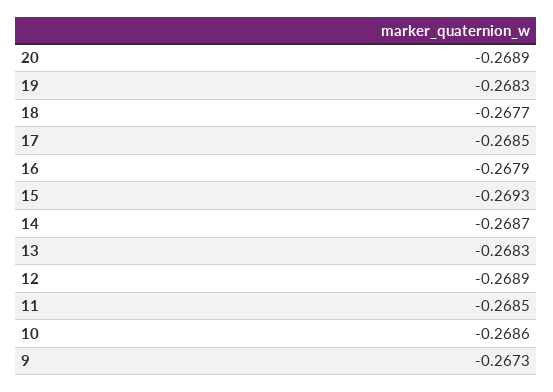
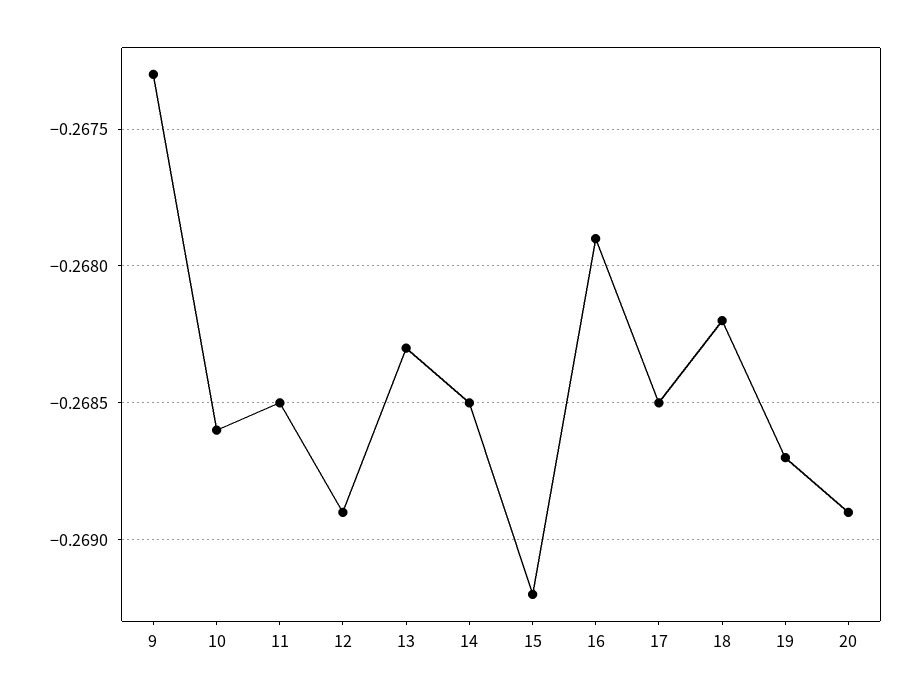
  {
    "20": -0.2689,
-   "19": -0.2683,
+   "19": -0.2687,
-   "18": -0.2677,
+   "18": -0.2682,
    "17": -0.2685,
    "16": -0.2679,
-   "15": -0.2693,
+   "15": -0.2692,
-   "14": -0.2687,
+   "14": -0.2685,
    "13": -0.2683,
    "12": -0.2689,
    "11": -0.2685,
    "10": -0.2686,
    "9": -0.2673
  }

